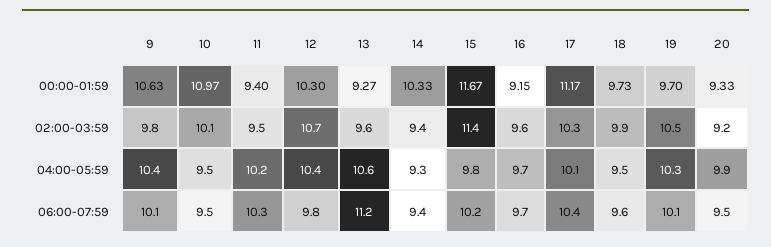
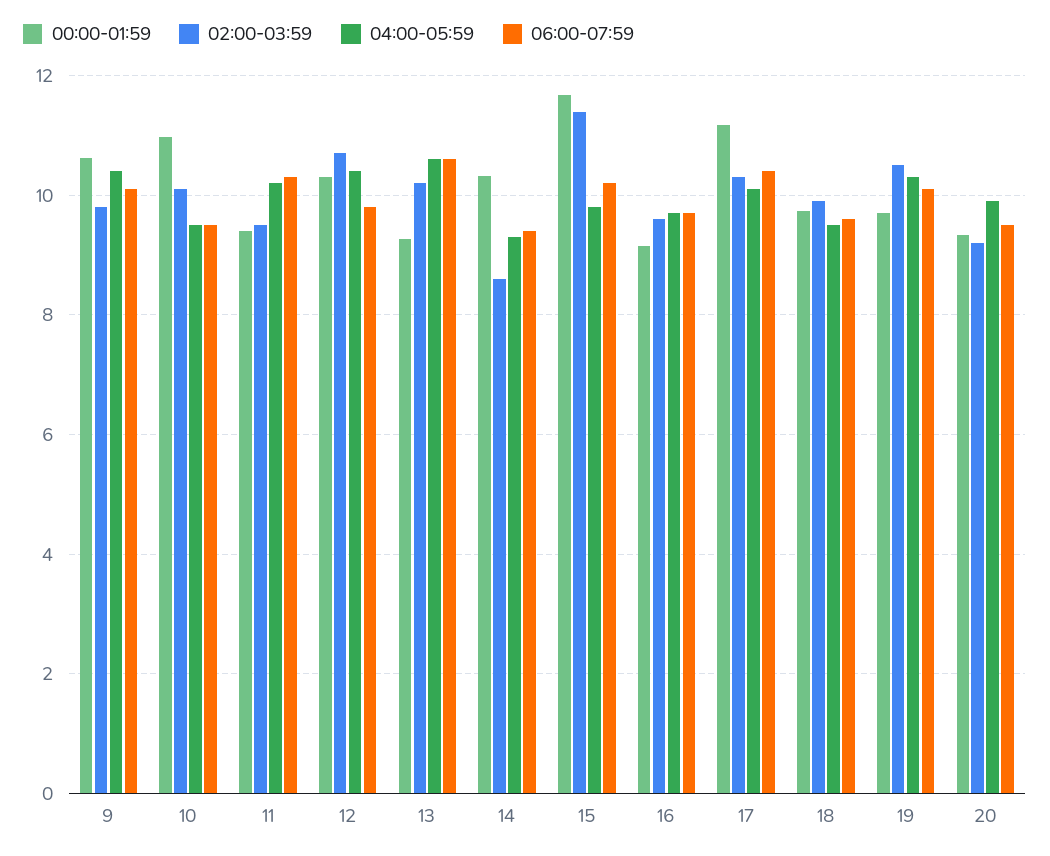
  {
    "00:00-01:59": {
      "9": 10.63,
      "10": 10.97,
      "11": 9.4,
      "12": 10.3,
      "13": 9.27,
      "14": 10.33,
      "15": 11.67,
      "16": 9.15,
      "17": 11.17,
      "18": 9.73,
      "19": 9.7,
      "20": 9.33
    },
    "02:00-03:59": {
      "9": 9.8,
      "10": 10.1,
      "11": 9.5,
      "12": 10.7,
-     "13": 9.6,
+     "13": 10.2,
-     "14": 9.4,
+     "14": 8.6,
      "15": 11.4,
      "16": 9.6,
      "17": 10.3,
      "18": 9.9,
      "19": 10.5,
      "20": 9.2
    },
    "04:00-05:59": {
      "9": 10.4,
      "10": 9.5,
      "11": 10.2,
      "12": 10.4,
      "13": 10.6,
      "14": 9.3,
      "15": 9.8,
      "16": 9.7,
      "17": 10.1,
      "18": 9.5,
      "19": 10.3,
      "20": 9.9
    },
    "06:00-07:59": {
      "9": 10.1,
      "10": 9.5,
      "11": 10.3,
      "12": 9.8,
-     "13": 11.2,
+     "13": 10.6,
      "14": 9.4,
      "15": 10.2,
      "16": 9.7,
      "17": 10.4,
      "18": 9.6,
      "19": 10.1,
      "20": 9.5
    }
  }

